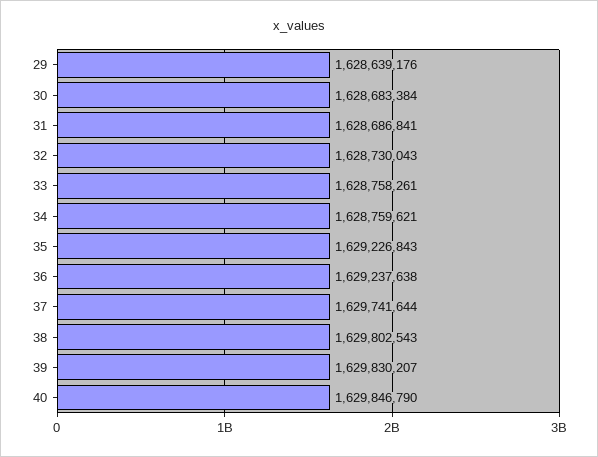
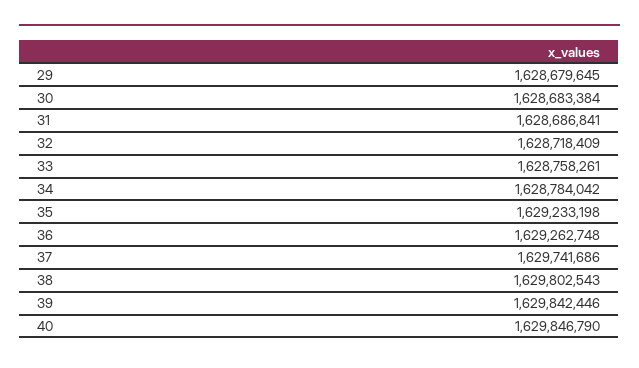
  {
-   "29": 1628639176,
+   "29": 1628679645,
    "30": 1628683384,
    "31": 1628686841,
-   "32": 1628730043,
+   "32": 1628718409,
    "33": 1628758261,
-   "34": 1628759621,
+   "34": 1628784042,
-   "35": 1629226843,
+   "35": 1629233198,
-   "36": 1629237638,
+   "36": 1629262748,
-   "37": 1629741644,
+   "37": 1629741686,
    "38": 1629802543,
-   "39": 1629830207,
+   "39": 1629842446,
    "40": 1629846790
  }

